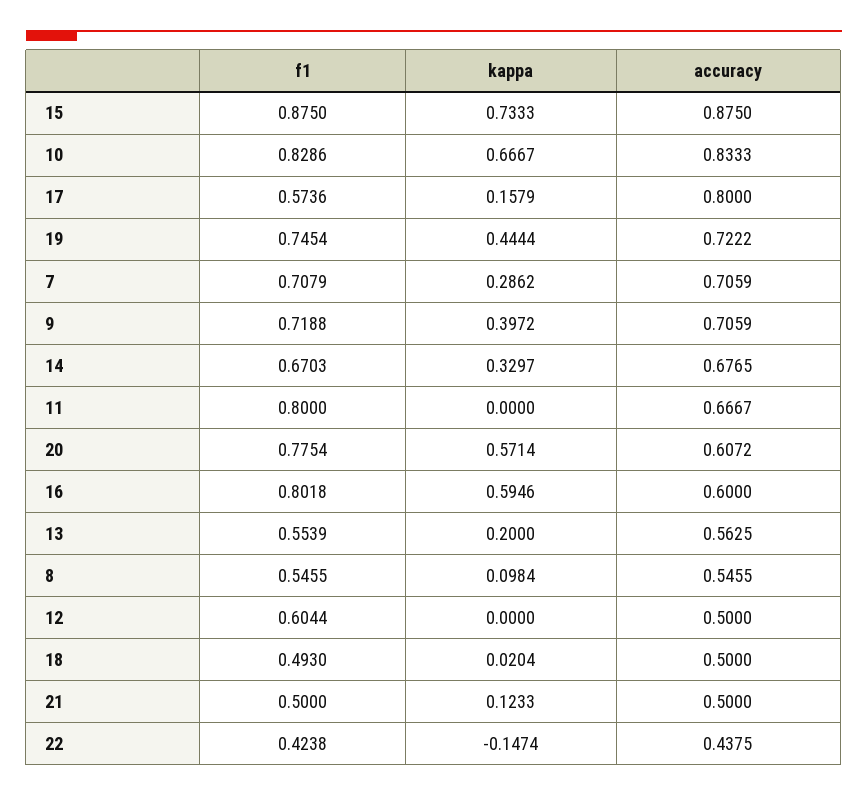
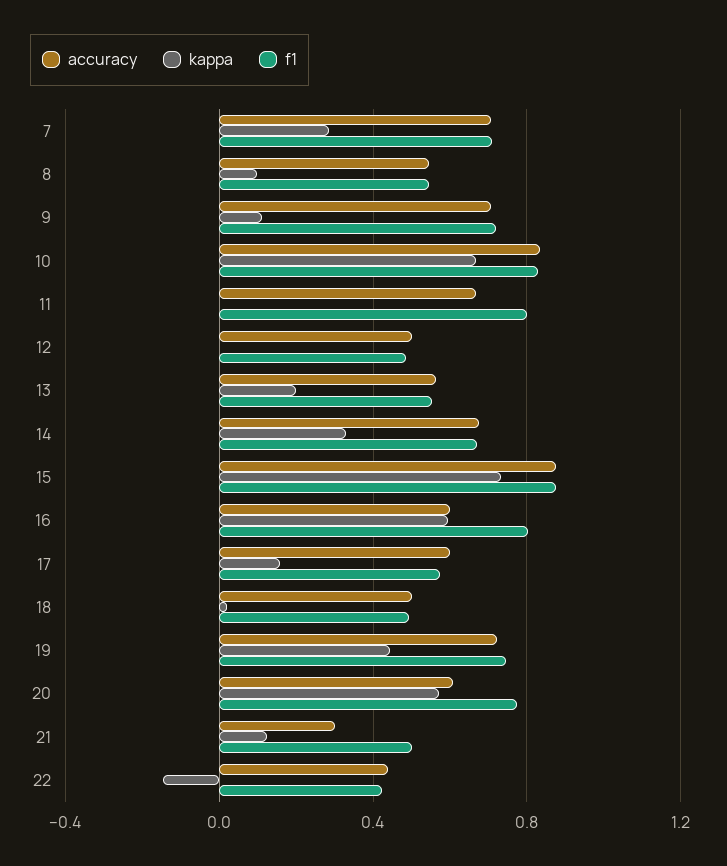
  {
    "f1": {
      "15": 0.875,
      "10": 0.8286,
      "17": 0.5736,
      "19": 0.7454,
      "7": 0.7079,
      "9": 0.7188,
      "14": 0.6703,
      "11": 0.8,
      "20": 0.7754,
      "16": 0.8018,
      "13": 0.5539,
      "8": 0.5455,
-     "12": 0.6044,
+     "12": 0.5,
      "18": 0.493,
      "21": 0.5,
      "22": 0.4238
    },
    "kappa": {
      "15": 0.7333,
      "10": 0.6667,
      "17": 0.1579,
      "19": 0.4444,
      "7": 0.2862,
-     "9": 0.3972,
+     "9": 0.1,
      "14": 0.3297,
      "11": 0,
      "20": 0.5714,
      "16": 0.5946,
      "13": 0.2,
      "8": 0.0984,
      "12": 0,
      "18": 0.0204,
      "21": 0.1233,
      "22": -0.1474
    },
    "accuracy": {
      "15": 0.875,
      "10": 0.8333,
-     "17": 0.8,
+     "17": 0.6,
      "19": 0.7222,
      "7": 0.7059,
      "9": 0.7059,
      "14": 0.6765,
      "11": 0.6667,
      "20": 0.6072,
      "16": 0.6,
      "13": 0.5625,
      "8": 0.5455,
      "12": 0.5,
      "18": 0.5,
-     "21": 0.5,
+     "21": 0.3,
      "22": 0.4375
    }
  }

